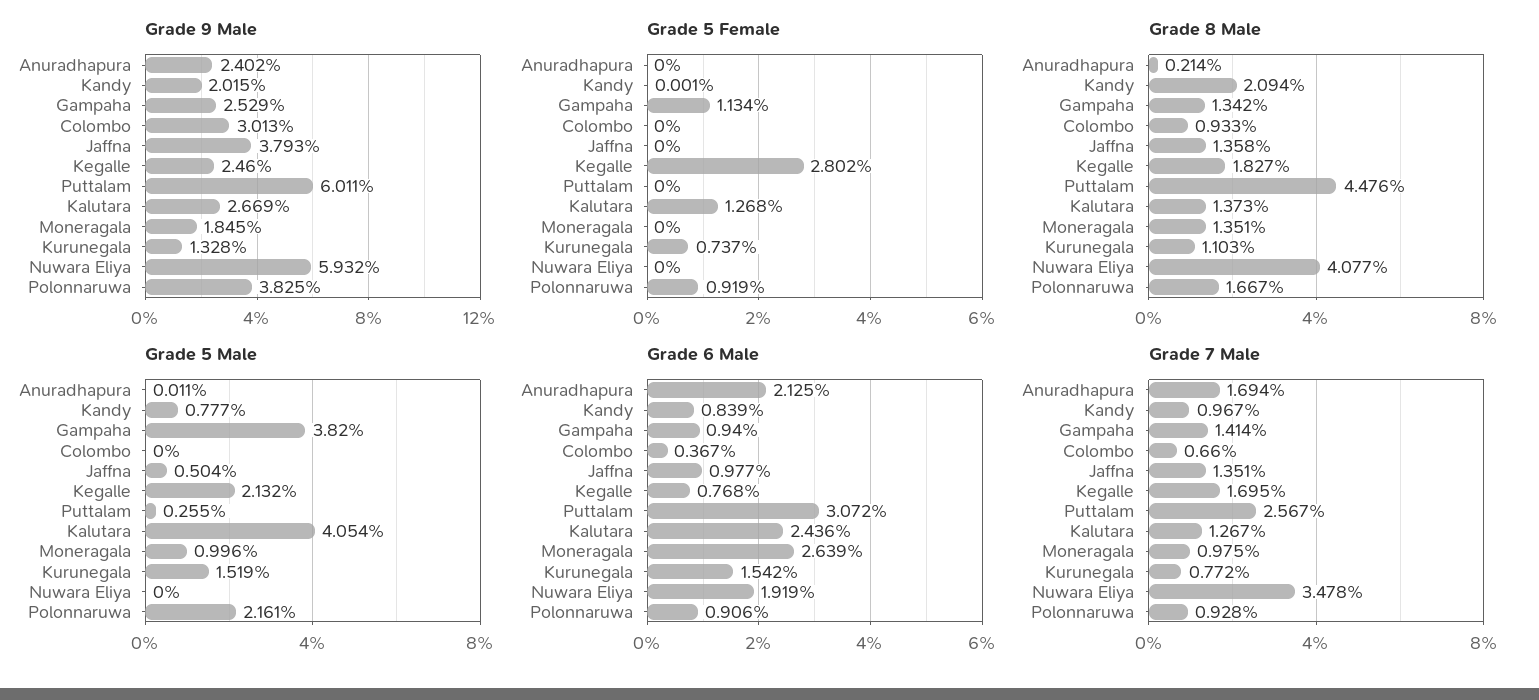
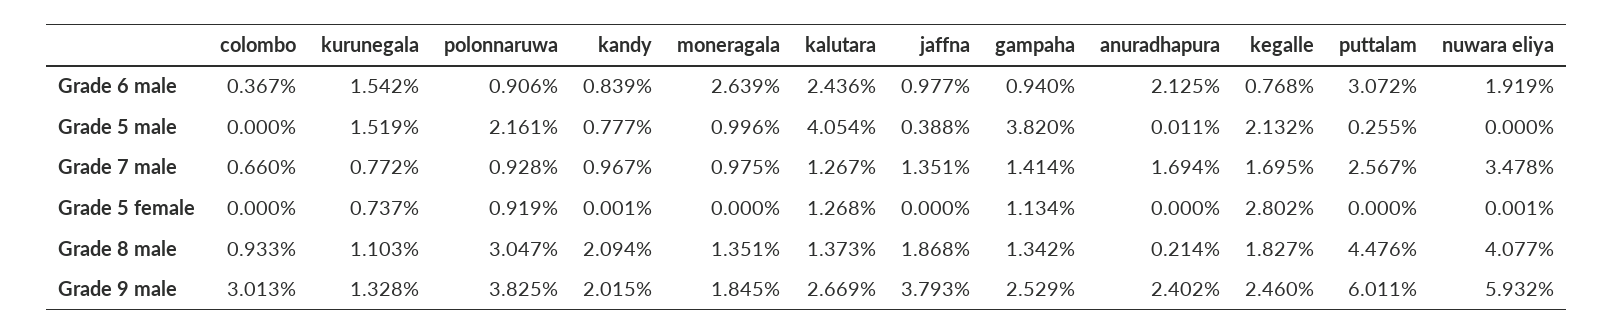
  {
    "Grade 9 Male": {
      "Anuradhapura": 2.402,
      "Kandy": 2.015,
      "Gampaha": 2.529,
      "Colombo": 3.013,
      "Jaffna": 3.793,
      "Kegalle": 2.46,
      "Puttalam": 6.011,
      "Kalutara": 2.669,
      "Moneragala": 1.845,
      "Kurunegala": 1.328,
      "Nuwara Eliya": 5.932,
      "Polonnaruwa": 3.825
    },
    "Grade 5 Female": {
      "Anuradhapura": 0,
      "Kandy": 0.001,
      "Gampaha": 1.134,
      "Colombo": 0,
      "Jaffna": 0,
      "Kegalle": 2.802,
      "Puttalam": 0,
      "Kalutara": 1.268,
      "Moneragala": 0,
      "Kurunegala": 0.737,
-     "Nuwara Eliya": 0,
+     "Nuwara Eliya": 0.001,
      "Polonnaruwa": 0.919
    },
    "Grade 8 Male": {
      "Anuradhapura": 0.214,
      "Kandy": 2.094,
      "Gampaha": 1.342,
      "Colombo": 0.933,
-     "Jaffna": 1.358,
+     "Jaffna": 1.868,
      "Kegalle": 1.827,
      "Puttalam": 4.476,
      "Kalutara": 1.373,
      "Moneragala": 1.351,
      "Kurunegala": 1.103,
      "Nuwara Eliya": 4.077,
-     "Polonnaruwa": 1.667
+     "Polonnaruwa": 3.047
    },
    "Grade 5 Male": {
      "Anuradhapura": 0.011,
      "Kandy": 0.777,
      "Gampaha": 3.82,
      "Colombo": 0,
-     "Jaffna": 0.504,
+     "Jaffna": 0.388,
      "Kegalle": 2.132,
      "Puttalam": 0.255,
      "Kalutara": 4.054,
      "Moneragala": 0.996,
      "Kurunegala": 1.519,
      "Nuwara Eliya": 0,
      "Polonnaruwa": 2.161
    },
    "Grade 6 Male": {
      "Anuradhapura": 2.125,
      "Kandy": 0.839,
      "Gampaha": 0.94,
      "Colombo": 0.367,
      "Jaffna": 0.977,
      "Kegalle": 0.768,
      "Puttalam": 3.072,
      "Kalutara": 2.436,
      "Moneragala": 2.639,
      "Kurunegala": 1.542,
      "Nuwara Eliya": 1.919,
      "Polonnaruwa": 0.906
    },
    "Grade 7 Male": {
      "Anuradhapura": 1.694,
      "Kandy": 0.967,
      "Gampaha": 1.414,
      "Colombo": 0.66,
      "Jaffna": 1.351,
      "Kegalle": 1.695,
      "Puttalam": 2.567,
      "Kalutara": 1.267,
      "Moneragala": 0.975,
      "Kurunegala": 0.772,
      "Nuwara Eliya": 3.478,
      "Polonnaruwa": 0.928
    }
  }

